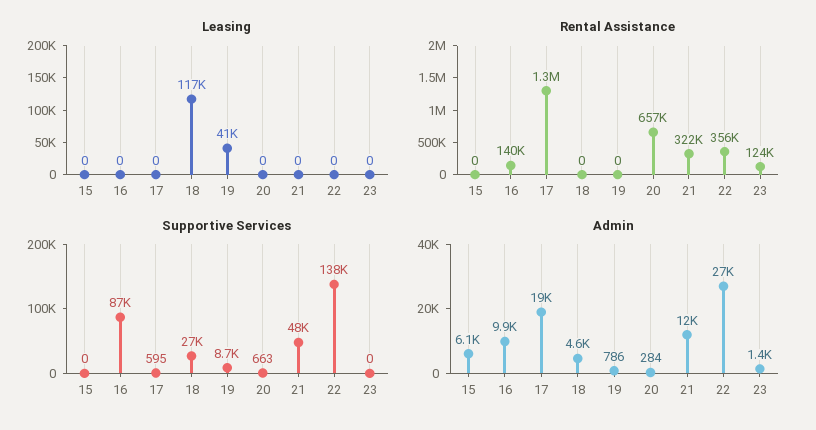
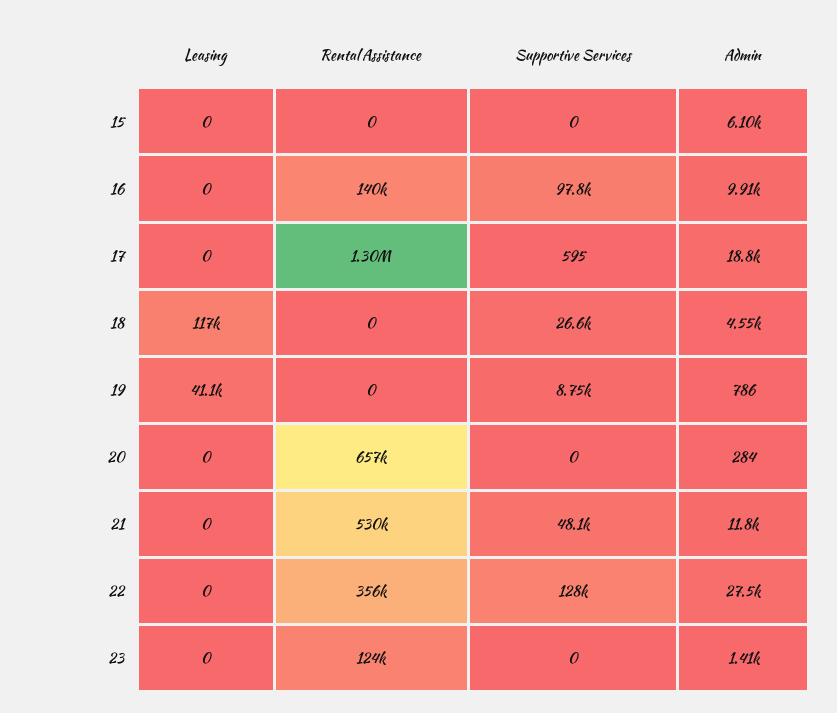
  {
    "Leasing": {
      "15": 0,
      "16": 0,
      "17": 0,
      "18": 117000,
      "19": 41100,
      "20": 0,
      "21": 0,
      "22": 0,
      "23": 0
    },
    "Rental Assistance": {
      "15": 0,
      "16": 140000,
      "17": 1300000,
      "18": 0,
      "19": 0,
      "20": 657000,
-     "21": 322000,
+     "21": 530000,
      "22": 356000,
      "23": 124000
    },
    "Supportive Services": {
      "15": 0,
-     "16": 87000,
+     "16": 97800,
      "17": 595,
      "18": 26600,
      "19": 8750,
-     "20": 663,
+     "20": 0,
      "21": 48100,
-     "22": 138000,
+     "22": 128000,
      "23": 0
    },
    "Admin": {
      "15": 6100,
      "16": 9910,
      "17": 18800,
      "18": 4550,
      "19": 786,
      "20": 284,
      "21": 11800,
      "22": 27500,
      "23": 1410
    }
  }

